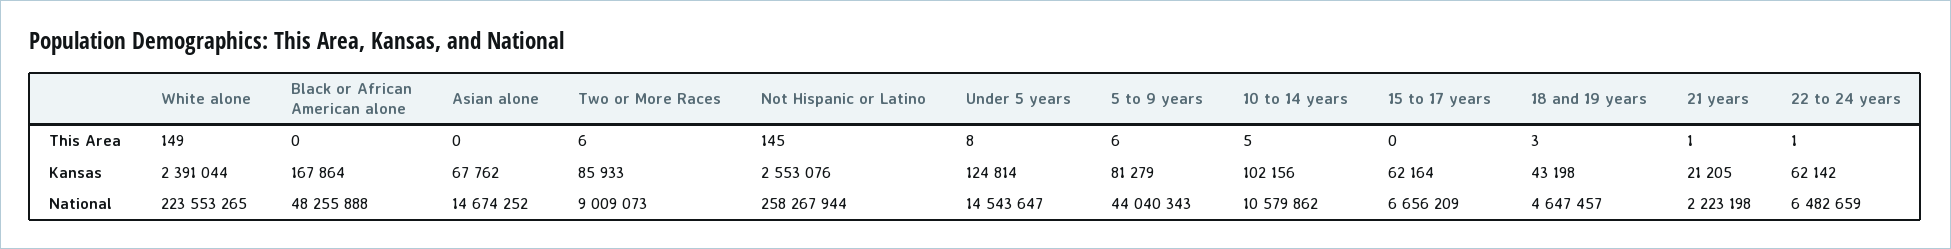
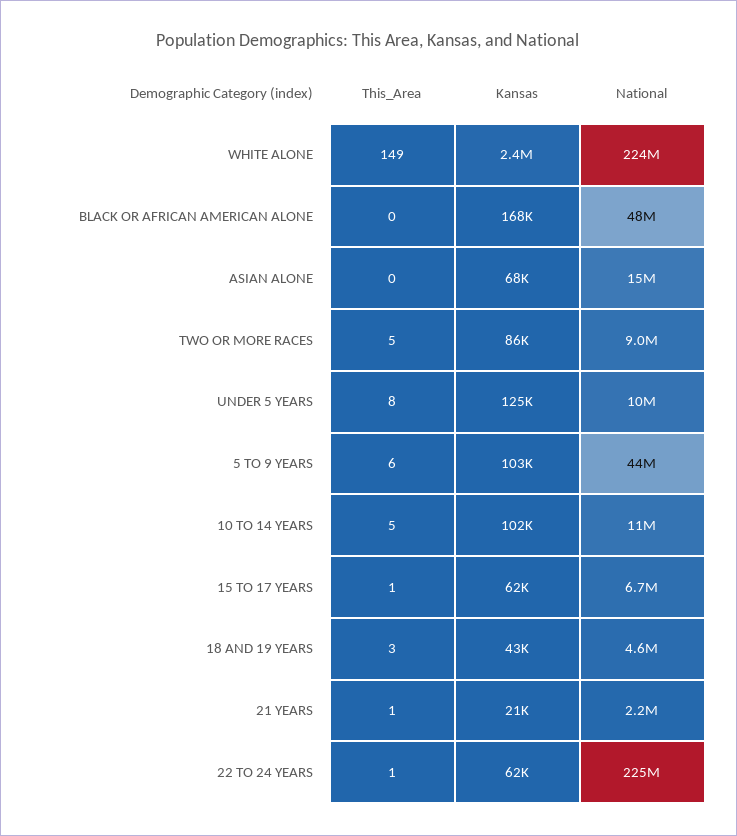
  {
    "White alone": {
      "This Area": 149,
      "Kansas": 2391044,
      "National": 223553265
    },
    "Black or African American alone": {
      "This Area": 0,
      "Kansas": 167864,
      "National": 48255888
    },
    "Asian alone": {
      "This Area": 0,
      "Kansas": 67762,
      "National": 14674252
    },
    "Two or More Races": {
-     "This Area": 6,
+     "This Area": 5,
      "Kansas": 85933,
      "National": 9009073
    },
-   "Not Hispanic or Latino": {
-     "This Area": 145,
-     "Kansas": 2553076,
-     "National": 258267944
-   },
    "Under 5 years": {
      "This Area": 8,
      "Kansas": 124814,
-     "National": 14543647
+     "National": 10000000
    },
    "5 to 9 years": {
      "This Area": 6,
-     "Kansas": 81279,
+     "Kansas": 103000,
      "National": 44040343
    },
    "10 to 14 years": {
      "This Area": 5,
      "Kansas": 102156,
      "National": 10579862
    },
    "15 to 17 years": {
-     "This Area": 0,
+     "This Area": 1,
      "Kansas": 62164,
      "National": 6656209
    },
    "18 and 19 years": {
      "This Area": 3,
      "Kansas": 43198,
      "National": 4647457
    },
    "21 years": {
      "This Area": 1,
      "Kansas": 21205,
      "National": 2223198
    },
    "22 to 24 years": {
      "This Area": 1,
      "Kansas": 62142,
-     "National": 6482659
+     "National": 225000000
    }
  }

